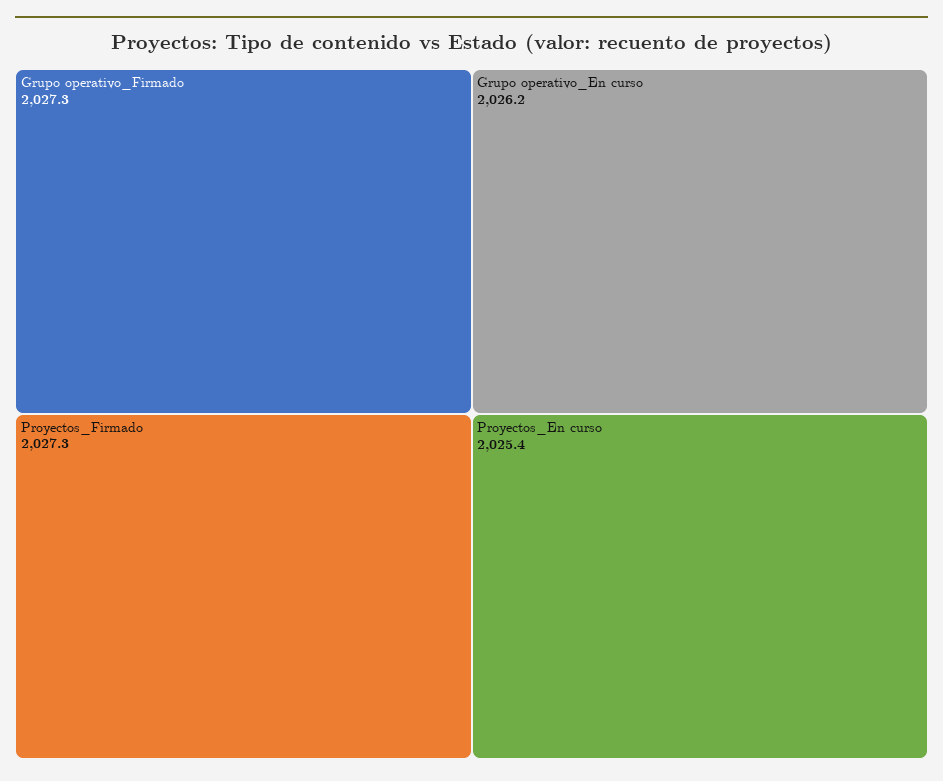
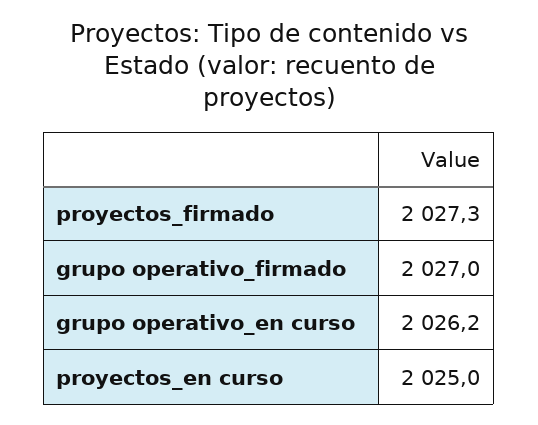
  {
-   "Grupo operativo_Firmado": 2027.3,
+   "Grupo operativo_Firmado": 2027,
    "Proyectos_Firmado": 2027.3,
    "Grupo operativo_En curso": 2026.2,
-   "Proyectos_En curso": 2025.4
+   "Proyectos_En curso": 2025
  }

